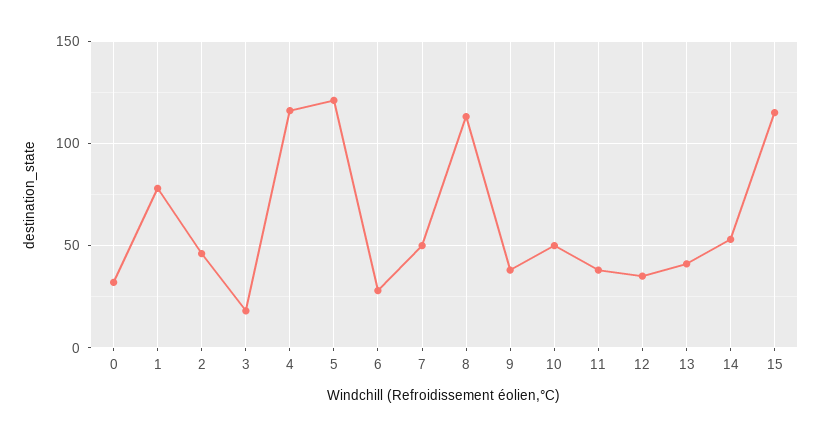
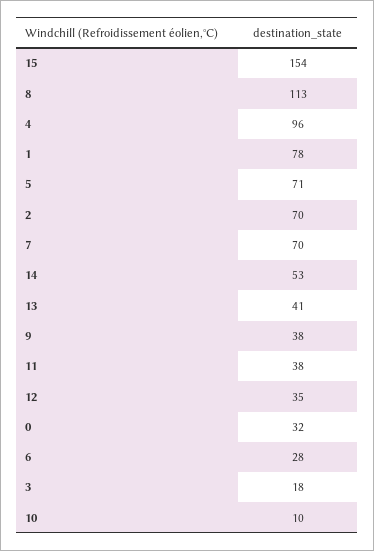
  {
    "0": 32,
    "1": 78,
-   "2": 45,
+   "2": 70,
    "3": 18,
-   "4": 115,
+   "4": 96,
-   "5": 120,
+   "5": 71,
    "6": 28,
-   "7": 50,
+   "7": 70,
    "8": 113,
    "9": 38,
-   "10": 50,
+   "10": 10,
    "11": 38,
    "12": 35,
    "13": 41,
    "14": 53,
-   "15": 115
+   "15": 154
  }

